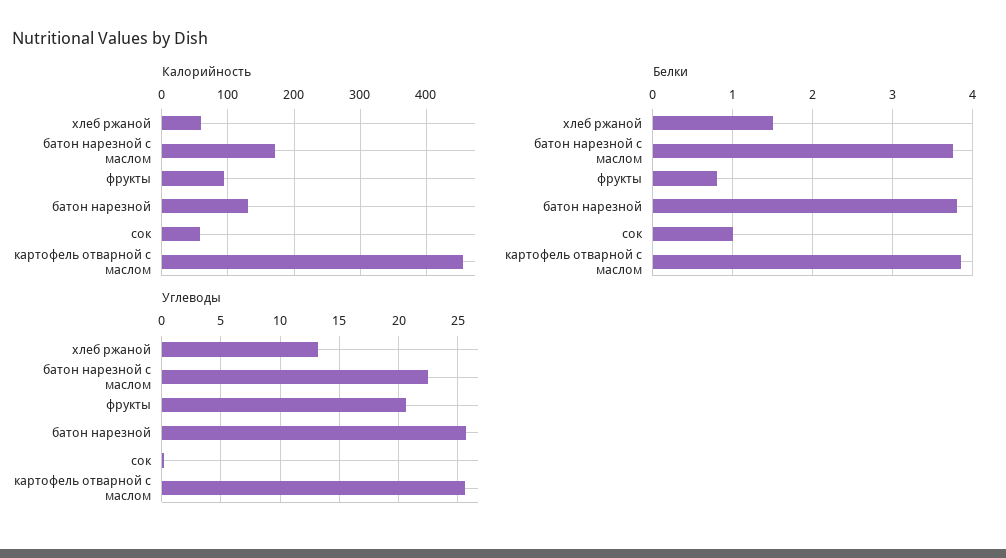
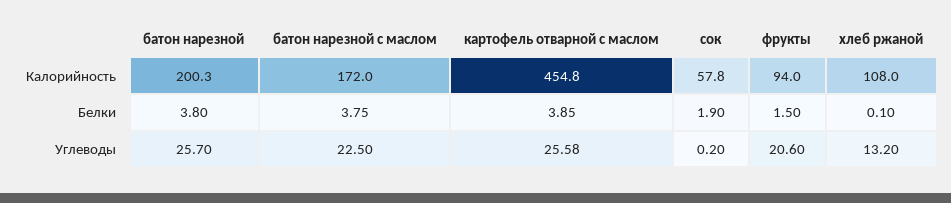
  {
    "Калорийность": {
-     "хлеб ржаной": 60,
+     "хлеб ржаной": 108,
      "батон нарезной с маслом": 172,
      "фрукты": 94,
-     "батон нарезной": 130,
+     "батон нарезной": 200.3,
      "сок": 57.8,
      "картофель отварной с маслом": 454.8
    },
    "Белки": {
-     "хлеб ржаной": 1.5,
+     "хлеб ржаной": 0.1,
      "батон нарезной с маслом": 3.75,
-     "фрукты": 0.8,
+     "фрукты": 1.5,
      "батон нарезной": 3.8,
-     "сок": 1,
+     "сок": 1.9,
      "картофель отварной с маслом": 3.85
    },
    "Углеводы": {
      "хлеб ржаной": 13.2,
      "батон нарезной с маслом": 22.5,
      "фрукты": 20.6,
      "батон нарезной": 25.7,
      "сок": 0.2,
      "картофель отварной с маслом": 25.58
    }
  }

